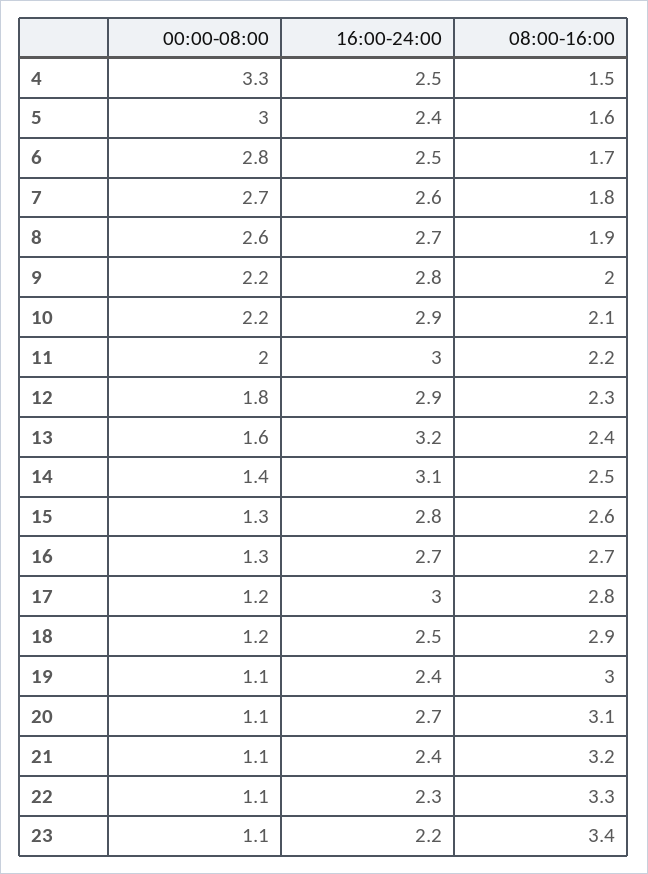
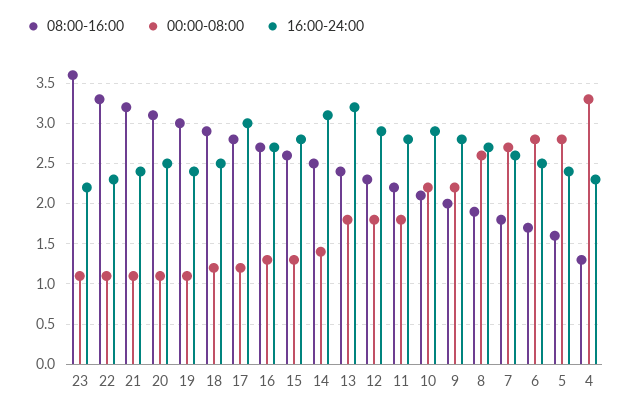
  {
    "00:00-08:00": {
      "4": 3.3,
-     "5": 3,
+     "5": 2.8,
      "6": 2.8,
      "7": 2.7,
      "8": 2.6,
      "9": 2.2,
      "10": 2.2,
-     "11": 2,
+     "11": 1.8,
      "12": 1.8,
-     "13": 1.6,
+     "13": 1.8,
      "14": 1.4,
      "15": 1.3,
      "16": 1.3,
      "17": 1.2,
      "18": 1.2,
      "19": 1.1,
      "20": 1.1,
      "21": 1.1,
      "22": 1.1,
      "23": 1.1
    },
    "16:00-24:00": {
-     "4": 2.5,
+     "4": 2.3,
      "5": 2.4,
      "6": 2.5,
      "7": 2.6,
      "8": 2.7,
      "9": 2.8,
      "10": 2.9,
-     "11": 3,
+     "11": 2.8,
      "12": 2.9,
      "13": 3.2,
      "14": 3.1,
      "15": 2.8,
      "16": 2.7,
      "17": 3,
      "18": 2.5,
      "19": 2.4,
-     "20": 2.7,
+     "20": 2.5,
      "21": 2.4,
      "22": 2.3,
      "23": 2.2
    },
    "08:00-16:00": {
-     "4": 1.5,
+     "4": 1.3,
      "5": 1.6,
      "6": 1.7,
      "7": 1.8,
      "8": 1.9,
      "9": 2,
      "10": 2.1,
      "11": 2.2,
      "12": 2.3,
      "13": 2.4,
      "14": 2.5,
      "15": 2.6,
      "16": 2.7,
      "17": 2.8,
      "18": 2.9,
      "19": 3,
      "20": 3.1,
      "21": 3.2,
      "22": 3.3,
-     "23": 3.4
+     "23": 3.6
    }
  }

